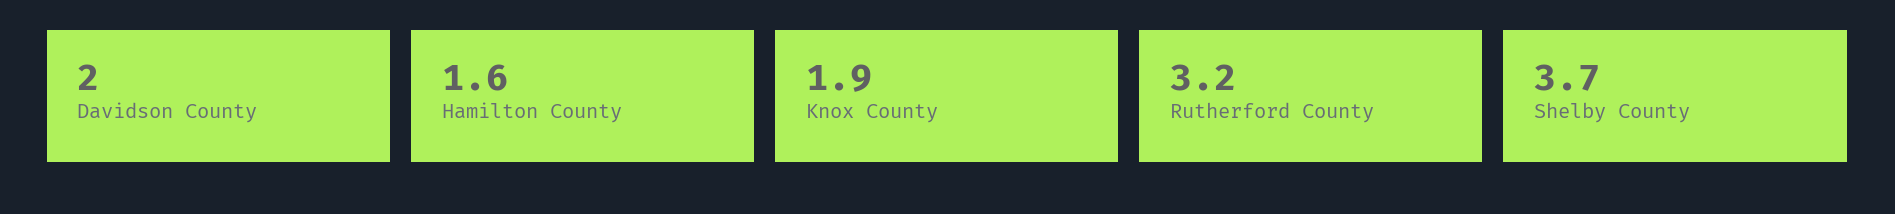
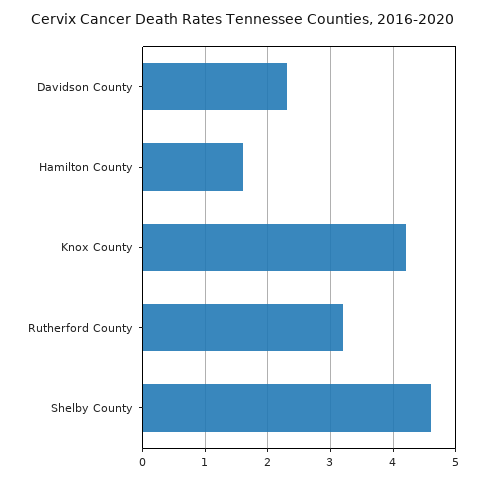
  {
-   "Davidson County": 2,
+   "Davidson County": 2.3,
    "Hamilton County": 1.6,
-   "Knox County": 1.9,
+   "Knox County": 4.2,
    "Rutherford County": 3.2,
-   "Shelby County": 3.7
+   "Shelby County": 4.6
  }

